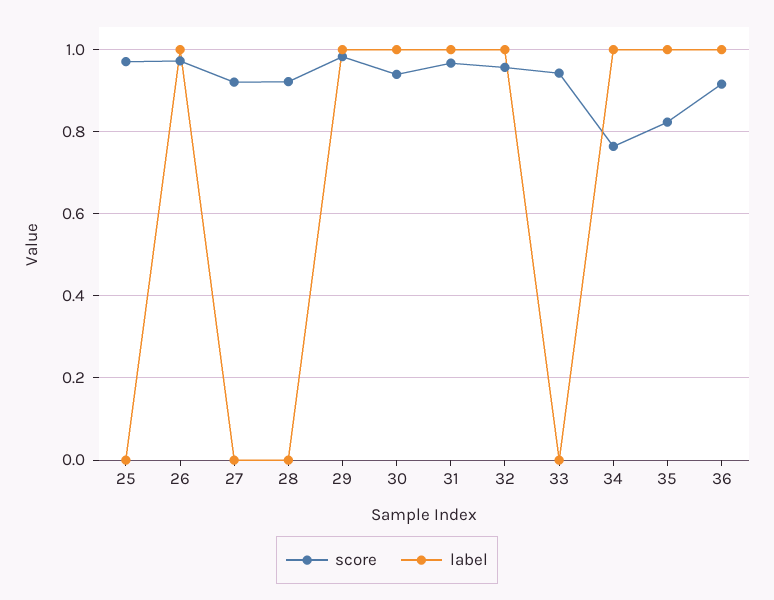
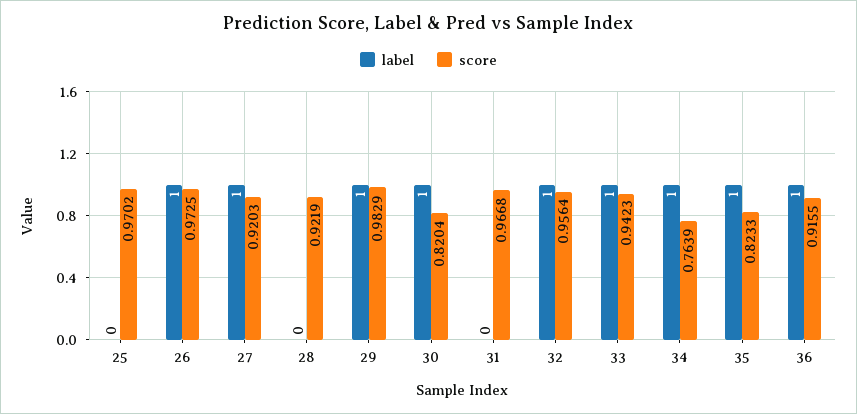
  {
    "score": {
      "25": 0.9702,
      "26": 0.9725,
      "27": 0.9203,
      "28": 0.9219,
      "29": 0.9829,
-     "30": 0.94,
+     "30": 0.8204,
      "31": 0.9668,
      "32": 0.9564,
      "33": 0.9423,
      "34": 0.7639,
      "35": 0.8233,
      "36": 0.9155
    },
    "label": {
      "25": 0,
      "26": 1,
-     "27": 0,
+     "27": 1,
      "28": 0,
      "29": 1,
      "30": 1,
-     "31": 1,
+     "31": 0,
      "32": 1,
-     "33": 0,
+     "33": 1,
      "34": 1,
      "35": 1,
      "36": 1
    }
  }

